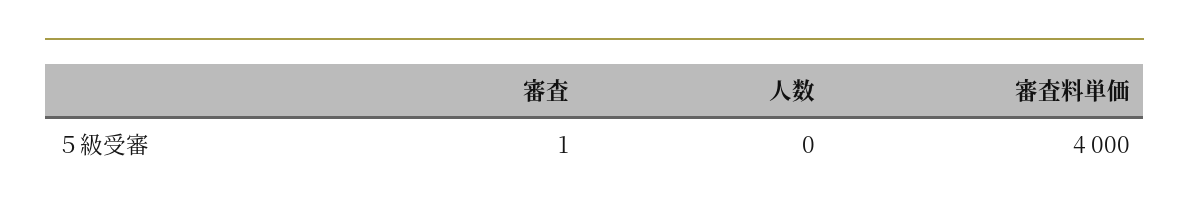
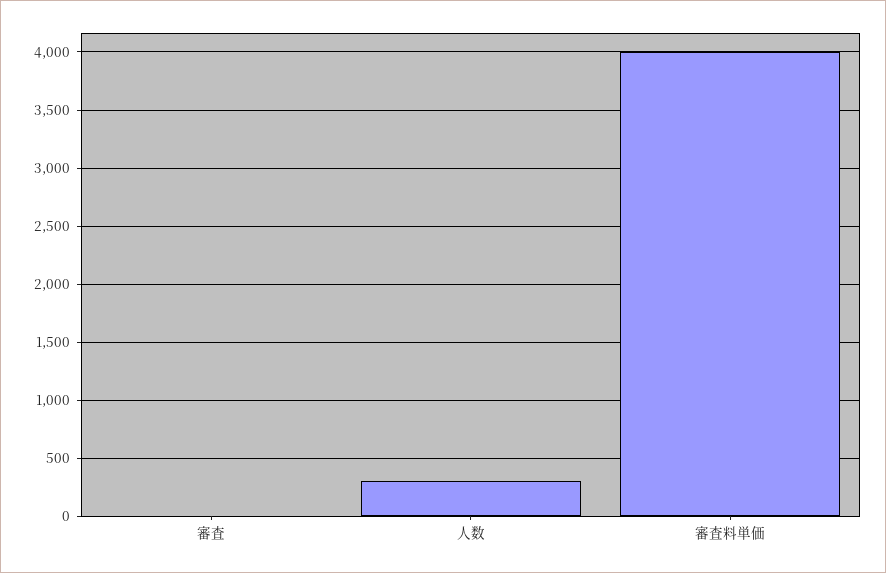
  {
    "審査": 1,
-   "人数": 0,
+   "人数": 300,
    "審査料単価": 4000
  }

